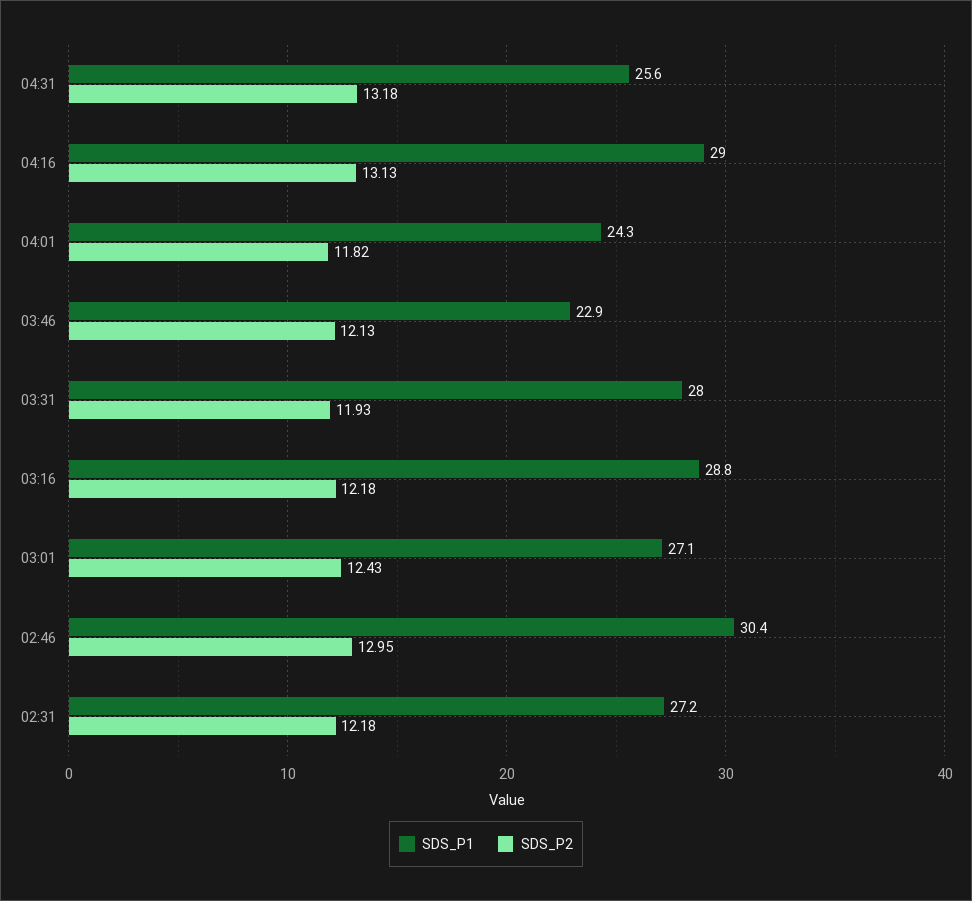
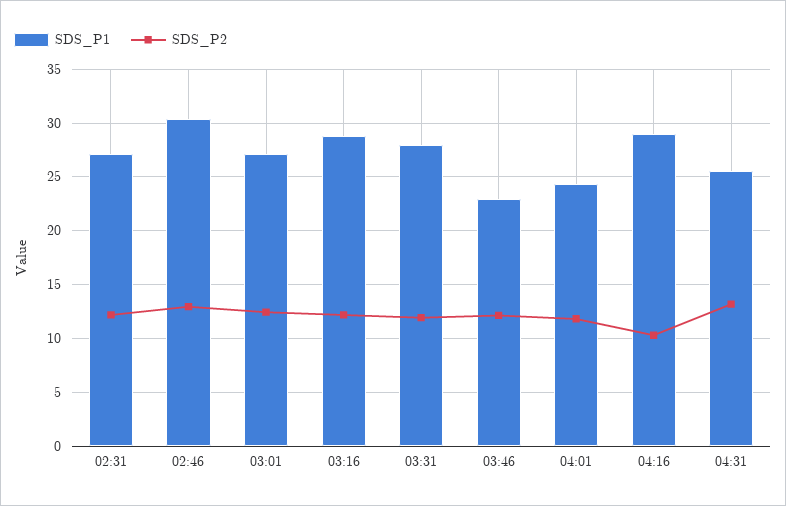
  {
    "SDS_P1": {
      "04:31": 25.6,
      "04:16": 29,
      "04:01": 24.3,
      "03:46": 22.9,
      "03:31": 28,
      "03:16": 28.8,
      "03:01": 27.1,
      "02:46": 30.4,
      "02:31": 27.2
    },
    "SDS_P2": {
      "04:31": 13.18,
-     "04:16": 13.13,
+     "04:16": 10,
      "04:01": 11.82,
      "03:46": 12.13,
      "03:31": 11.93,
      "03:16": 12.18,
      "03:01": 12.43,
      "02:46": 12.95,
      "02:31": 12.18
    }
  }

